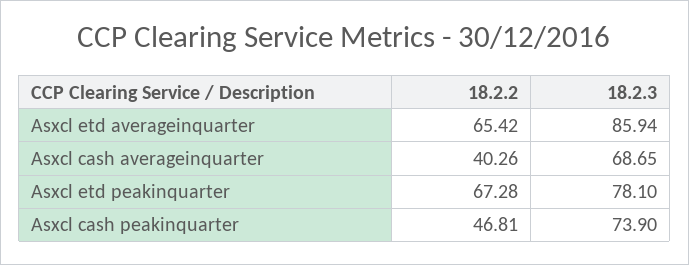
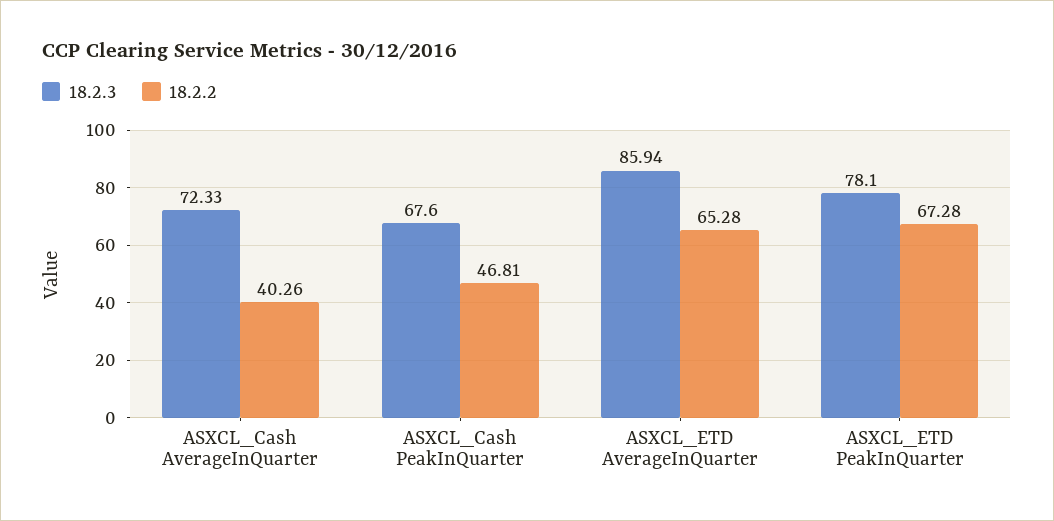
  {
    "18.2.2": {
-     "Asxcl etd averageinquarter": 65.42,
+     "Asxcl etd averageinquarter": 65.28,
      "Asxcl cash averageinquarter": 40.26,
      "Asxcl etd peakinquarter": 67.28,
      "Asxcl cash peakinquarter": 46.81
    },
    "18.2.3": {
      "Asxcl etd averageinquarter": 85.94,
-     "Asxcl cash averageinquarter": 68.65,
+     "Asxcl cash averageinquarter": 72.33,
      "Asxcl etd peakinquarter": 78.1,
-     "Asxcl cash peakinquarter": 73.9
+     "Asxcl cash peakinquarter": 67.6
    }
  }

